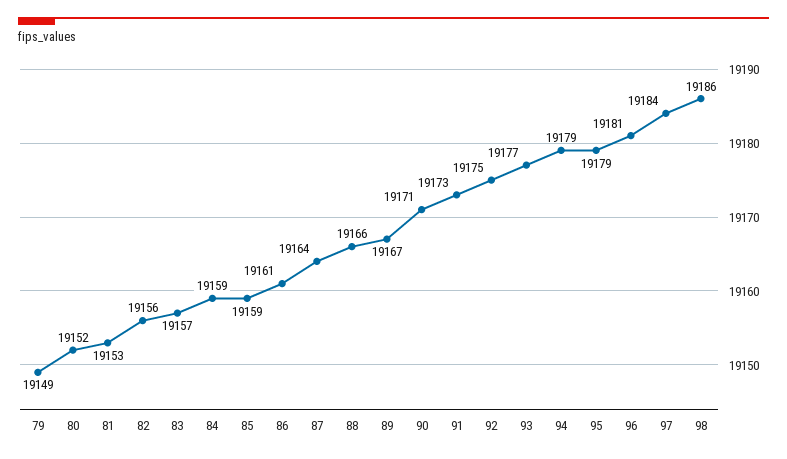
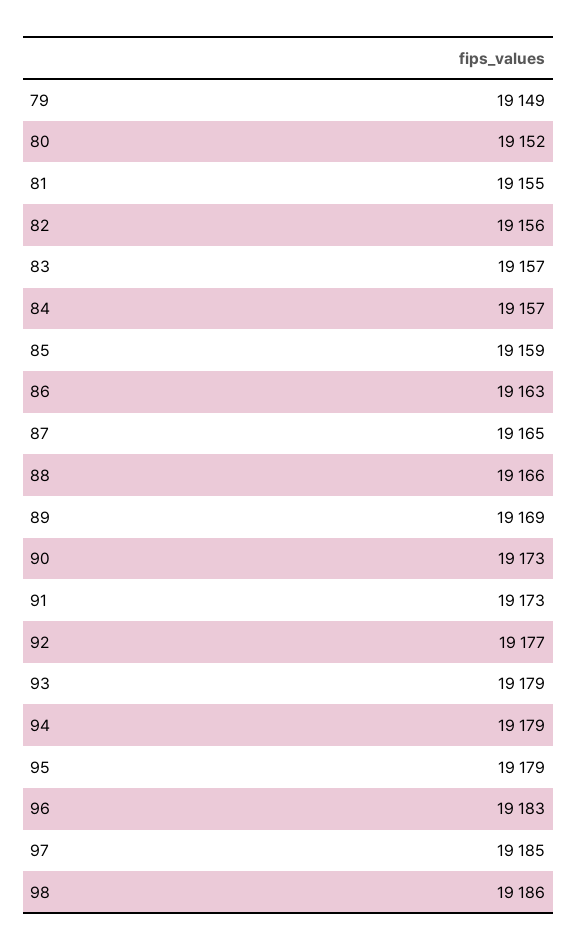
  {
    "79": 19149,
    "80": 19152,
-   "81": 19153,
+   "81": 19155,
    "82": 19156,
    "83": 19157,
-   "84": 19159,
+   "84": 19157,
    "85": 19159,
-   "86": 19161,
+   "86": 19163,
-   "87": 19164,
+   "87": 19165,
    "88": 19166,
-   "89": 19167,
+   "89": 19169,
-   "90": 19171,
+   "90": 19173,
    "91": 19173,
-   "92": 19175,
+   "92": 19177,
-   "93": 19177,
+   "93": 19179,
    "94": 19179,
    "95": 19179,
-   "96": 19181,
+   "96": 19183,
-   "97": 19184,
+   "97": 19185,
    "98": 19186
  }

